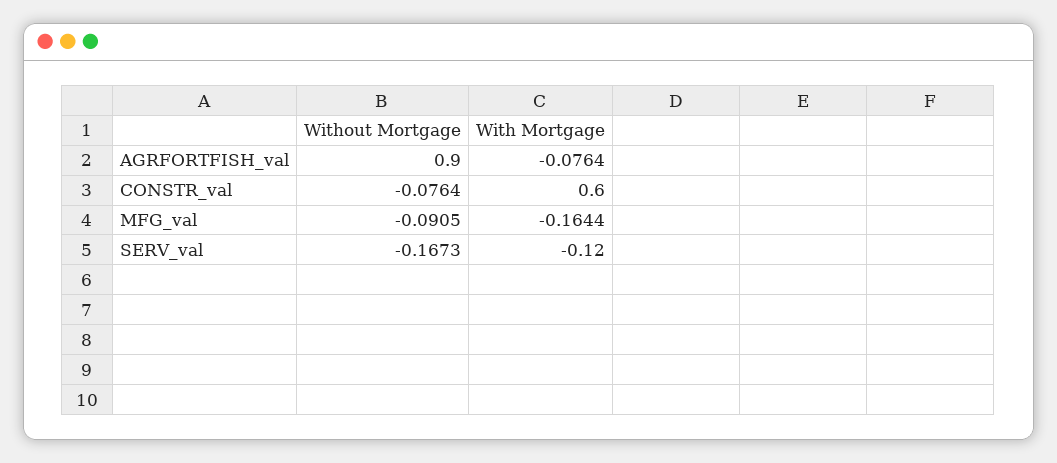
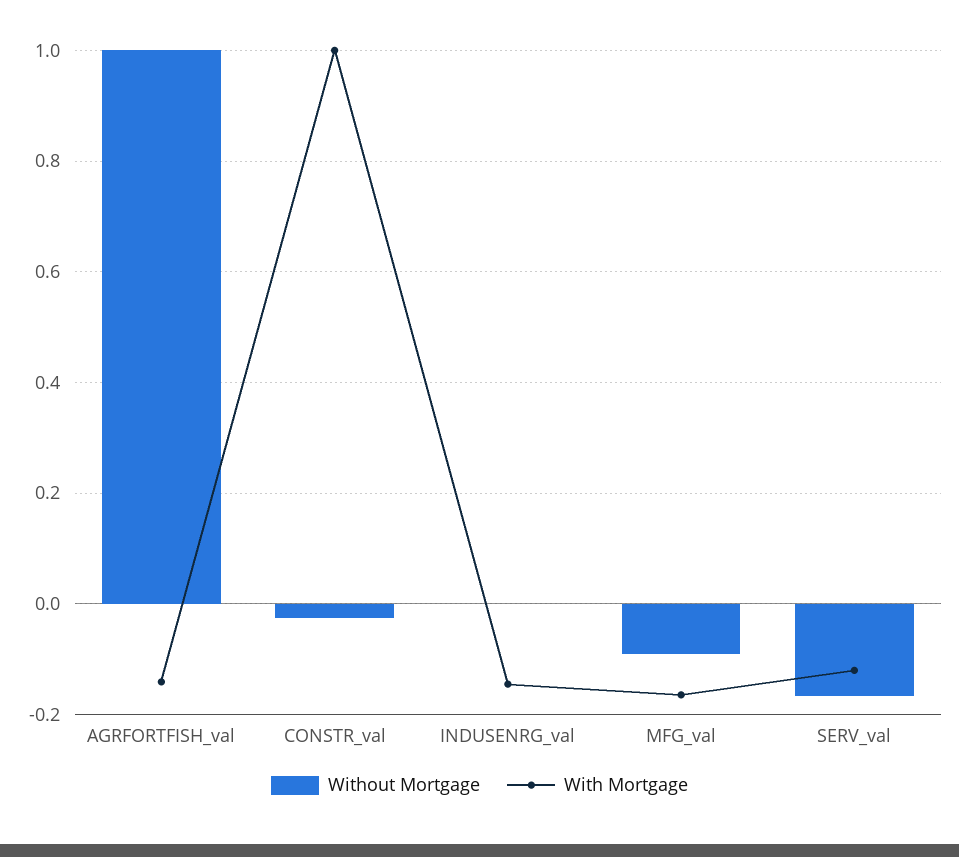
  {
    "Without Mortgage": {
-     "AGRFORTFISH_val": 0.9,
+     "AGRFORTFISH_val": 1,
-     "CONSTR_val": -0.0764,
+     "CONSTR_val": -0.02,
      "MFG_val": -0.0905,
-     "SERV_val": -0.1673
+     "SERV_val": -0.1673,
+     "INDUSENRG_val": 0
    },
    "With Mortgage": {
-     "AGRFORTFISH_val": -0.0764,
+     "AGRFORTFISH_val": -0.14,
-     "CONSTR_val": 0.6,
+     "CONSTR_val": 1,
      "MFG_val": -0.1644,
-     "SERV_val": -0.12
+     "SERV_val": -0.12,
+     "INDUSENRG_val": -0.14
    }
  }

